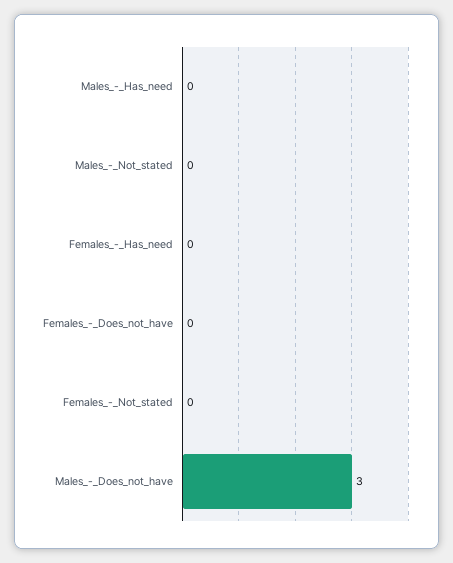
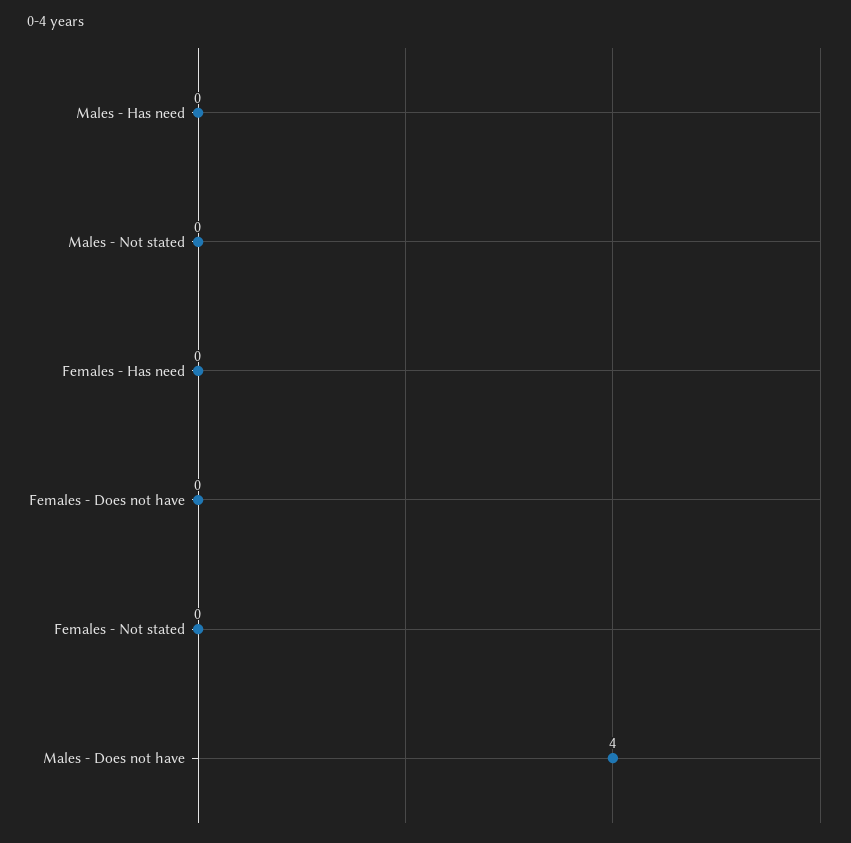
  {
    "Males_-_Has_need": 0,
    "Males_-_Not_stated": 0,
    "Females_-_Has_need": 0,
    "Females_-_Does_not_have": 0,
    "Females_-_Not_stated": 0,
-   "Males_-_Does_not_have": 3
+   "Males_-_Does_not_have": 4
  }

